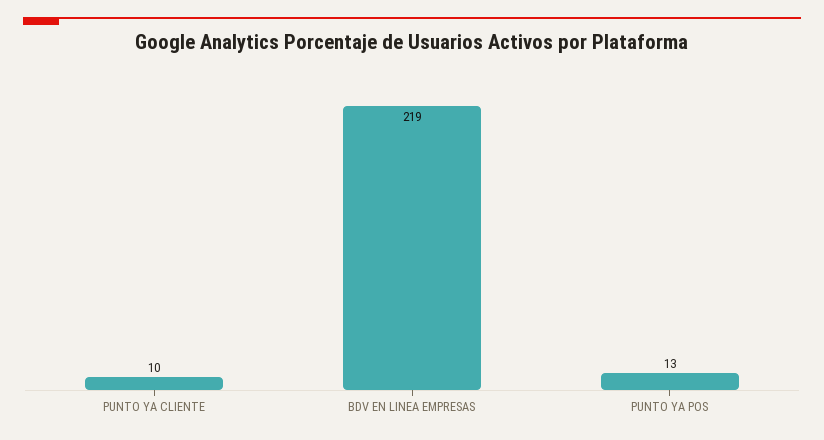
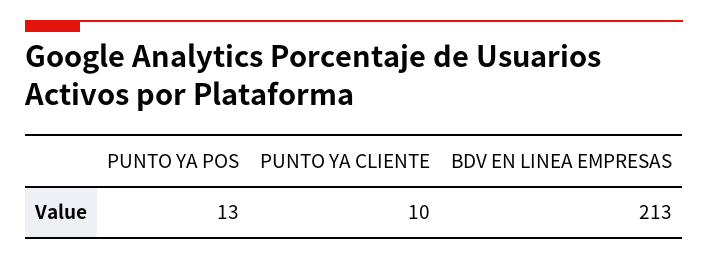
  {
    "PUNTO YA CLIENTE": 10,
-   "BDV EN LINEA EMPRESAS": 219,
+   "BDV EN LINEA EMPRESAS": 213,
    "PUNTO YA POS": 13
  }

